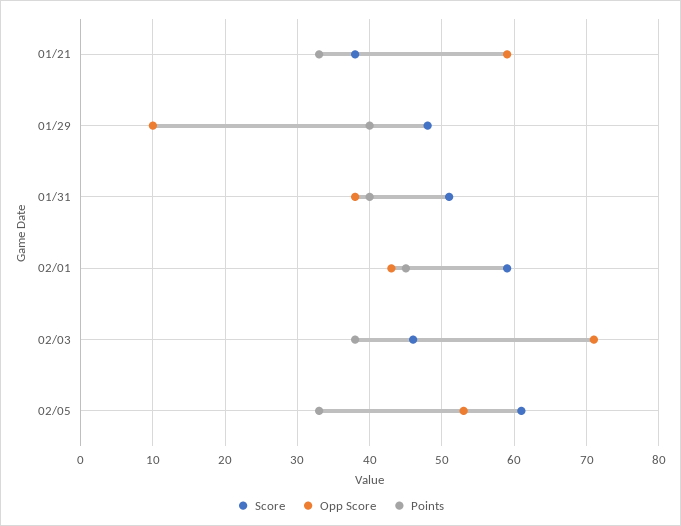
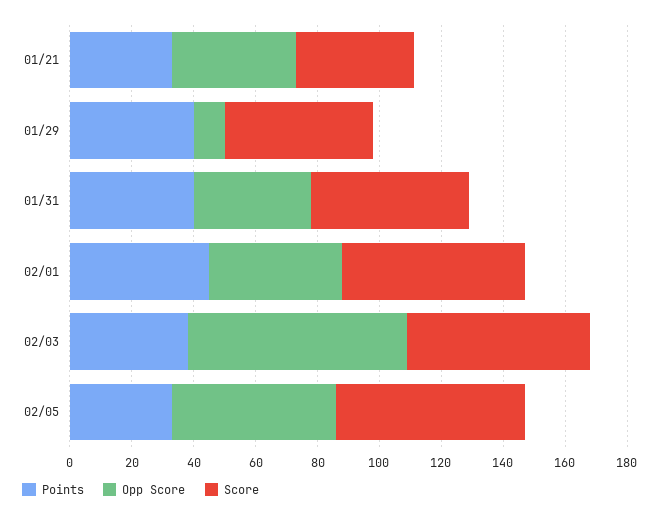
  {
    "Score": {
      "01/21": 38,
      "01/29": 48,
      "01/31": 51,
      "02/01": 59,
-     "02/03": 46,
+     "02/03": 60,
      "02/05": 61
    },
    "Opp Score": {
-     "01/21": 59,
+     "01/21": 40,
      "01/29": 10,
      "01/31": 38,
      "02/01": 43,
      "02/03": 71,
      "02/05": 53
    },
    "Points": {
      "01/21": 33,
      "01/29": 40,
      "01/31": 40,
      "02/01": 45,
      "02/03": 38,
      "02/05": 33
    }
  }

